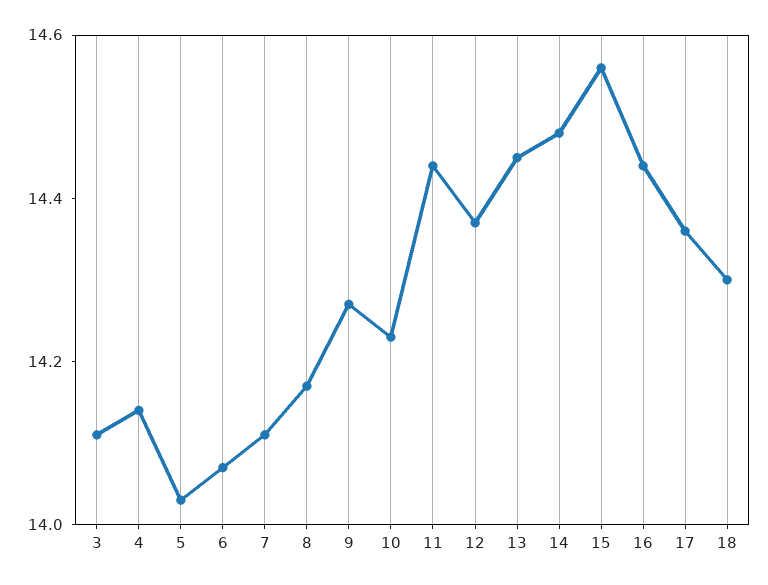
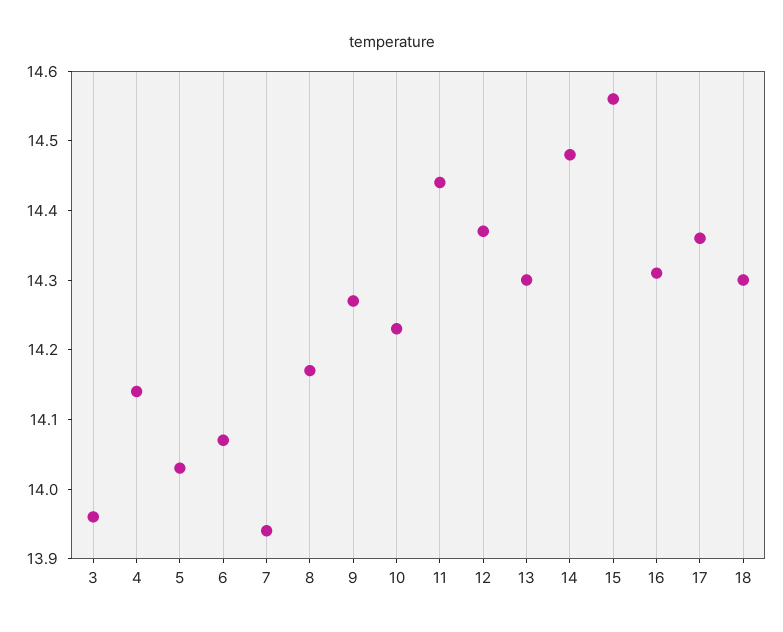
  {
-   "3": 14.1,
+   "3": 13.95,
    "4": 14.15,
    "5": 14.05,
    "6": 14.05,
-   "7": 14.1,
+   "7": 13.95,
    "8": 14.15,
    "9": 14.25,
    "10": 14.25,
    "11": 14.45,
    "12": 14.35,
-   "13": 14.45,
+   "13": 14.3,
    "14": 14.5,
    "15": 14.55,
-   "16": 14.45,
+   "16": 14.3,
    "17": 14.35,
    "18": 14.3
  }

